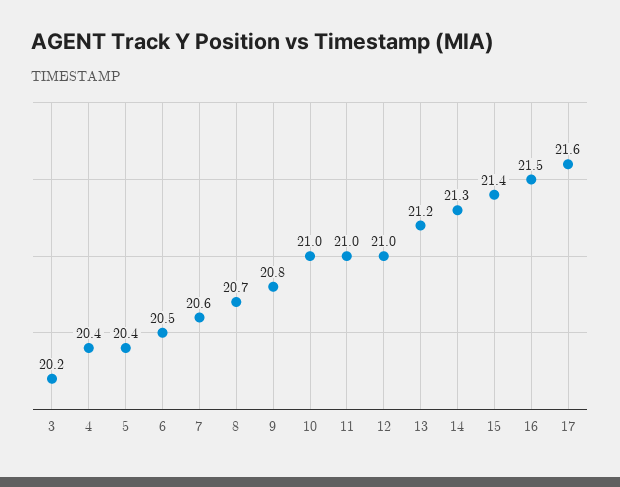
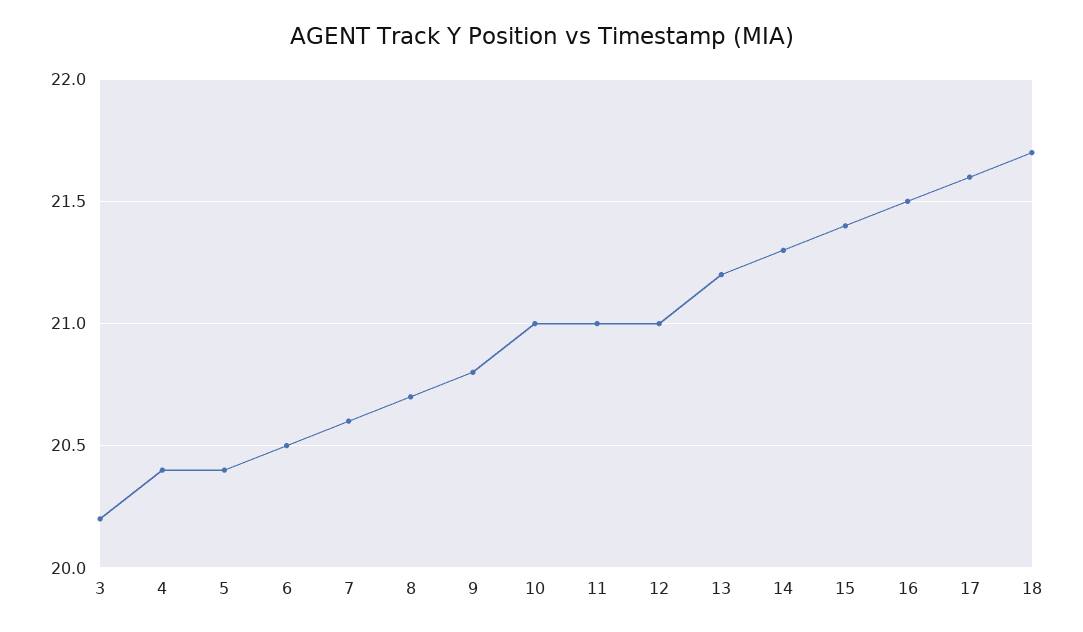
  {
    "3": 20.2,
    "4": 20.4,
    "5": 20.4,
    "6": 20.5,
    "7": 20.6,
    "8": 20.7,
    "9": 20.8,
    "10": 21,
    "11": 21,
    "12": 21,
    "13": 21.2,
    "14": 21.3,
    "15": 21.4,
    "16": 21.5,
-   "17": 21.6
+   "17": 21.6,
+   "18": 21.7
  }

